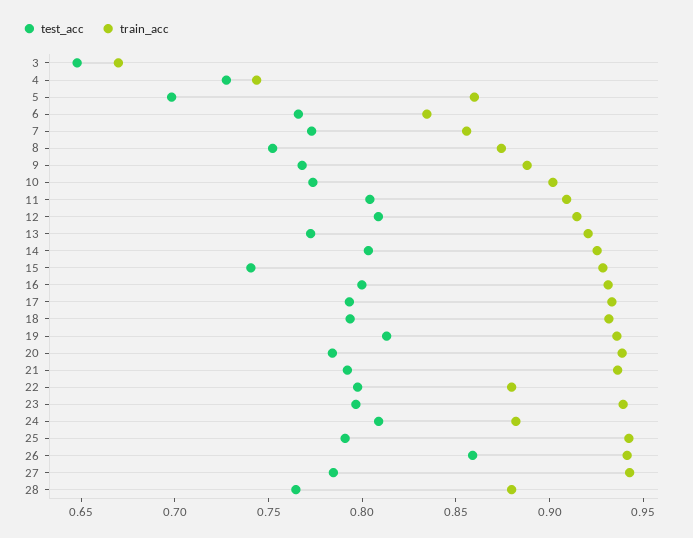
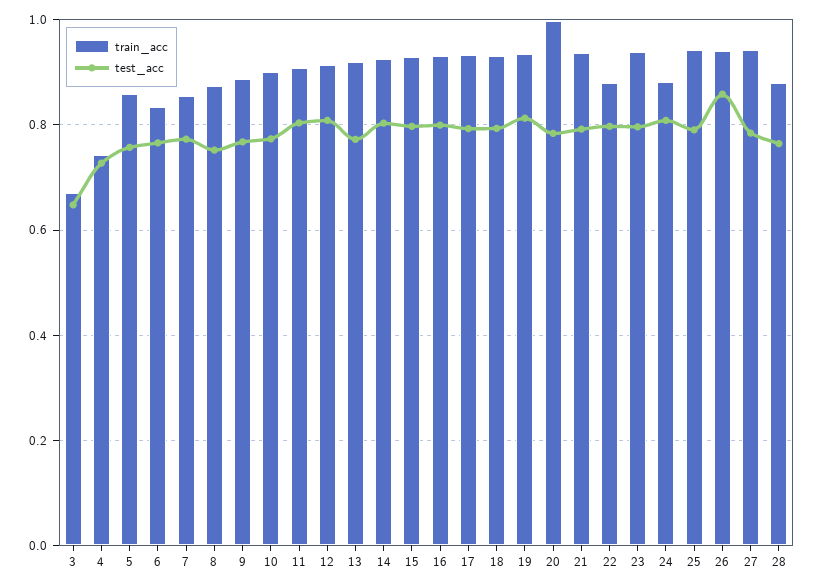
  {
    "test_acc": {
      "3": 0.65,
      "4": 0.73,
-     "5": 0.7,
+     "5": 0.76,
      "6": 0.77,
      "7": 0.77,
      "8": 0.75,
      "9": 0.77,
      "10": 0.77,
      "11": 0.8,
      "12": 0.81,
      "13": 0.77,
      "14": 0.8,
-     "15": 0.74,
+     "15": 0.8,
      "16": 0.8,
      "17": 0.79,
      "18": 0.79,
      "19": 0.81,
      "20": 0.78,
      "21": 0.79,
      "22": 0.8,
      "23": 0.8,
      "24": 0.81,
      "25": 0.79,
      "26": 0.86,
      "27": 0.78,
      "28": 0.76
    },
    "train_acc": {
      "3": 0.67,
      "4": 0.74,
      "5": 0.86,
      "6": 0.83,
      "7": 0.86,
      "8": 0.87,
      "9": 0.89,
      "10": 0.9,
      "11": 0.91,
      "12": 0.91,
      "13": 0.92,
      "14": 0.93,
      "15": 0.93,
      "16": 0.93,
      "17": 0.93,
      "18": 0.93,
      "19": 0.94,
-     "20": 0.94,
+     "20": 1,
      "21": 0.94,
      "22": 0.88,
      "23": 0.94,
      "24": 0.88,
      "25": 0.94,
      "26": 0.94,
      "27": 0.94,
      "28": 0.88
    }
  }

